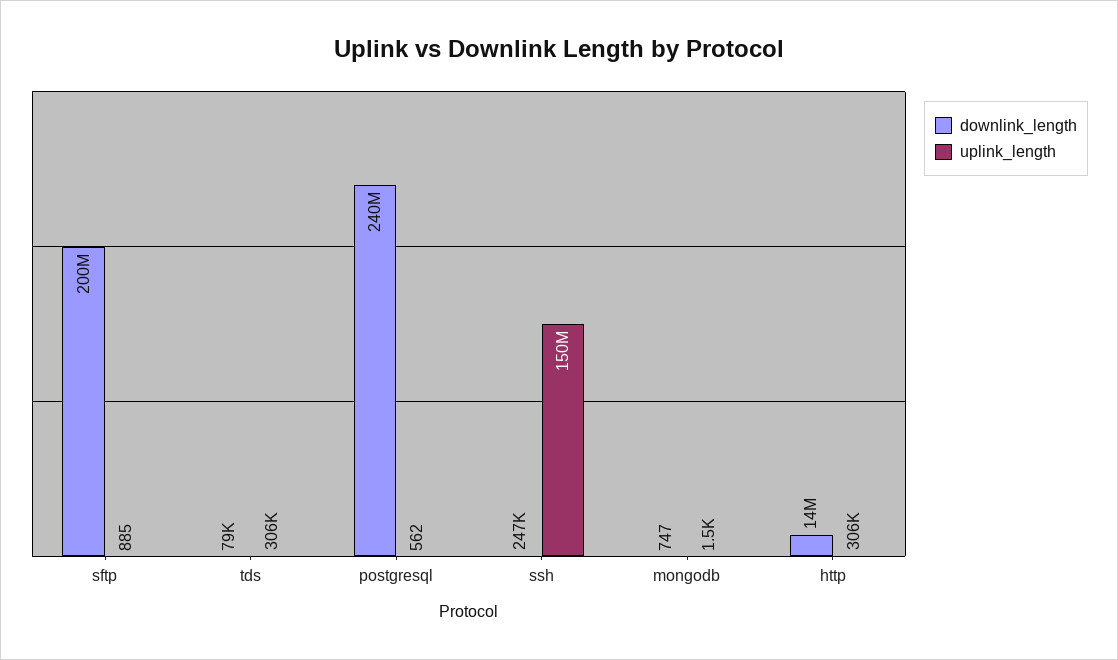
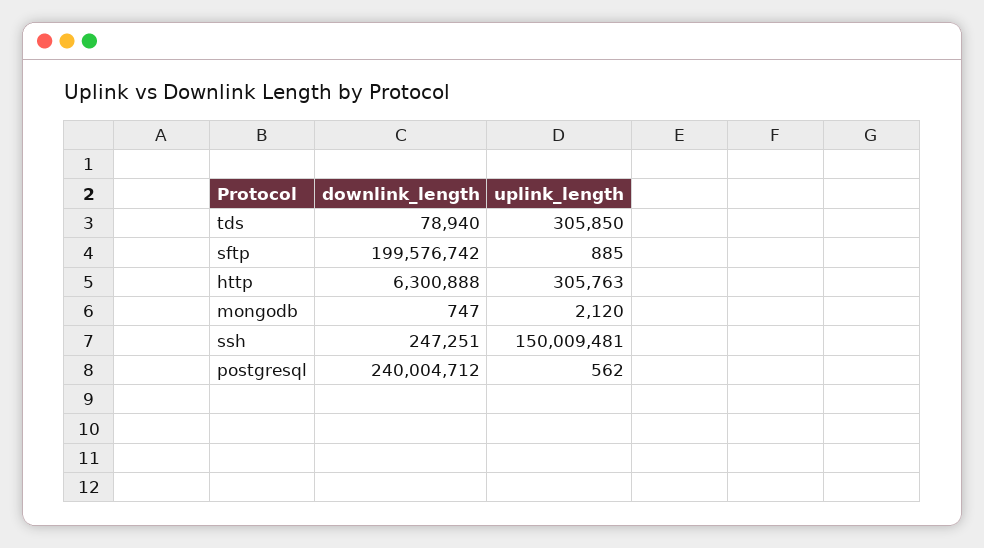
  {
    "downlink_length": {
      "sftp": 199576742,
      "tds": 78940,
      "postgresql": 240004712,
      "ssh": 247251,
      "mongodb": 747,
-     "http": 14000000
+     "http": 6300888
    },
    "uplink_length": {
      "sftp": 885,
      "tds": 305850,
      "postgresql": 562,
      "ssh": 150009481,
-     "mongodb": 1500,
+     "mongodb": 2120,
      "http": 305763
    }
  }

